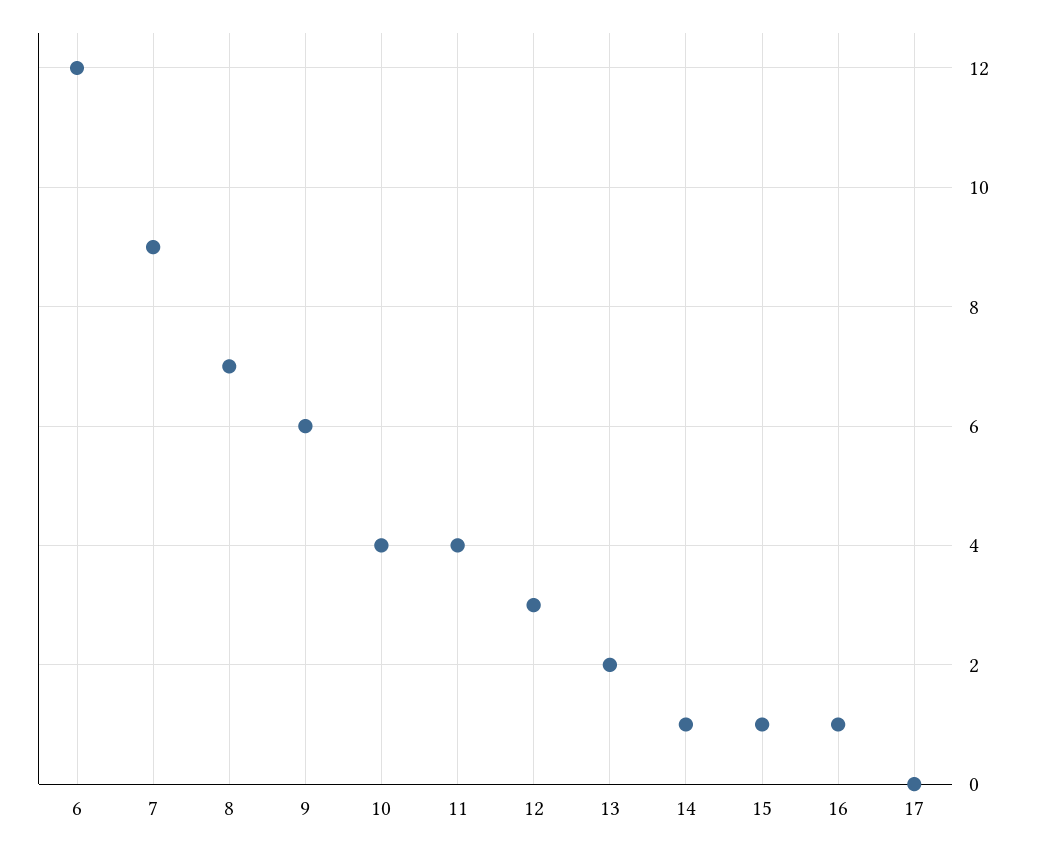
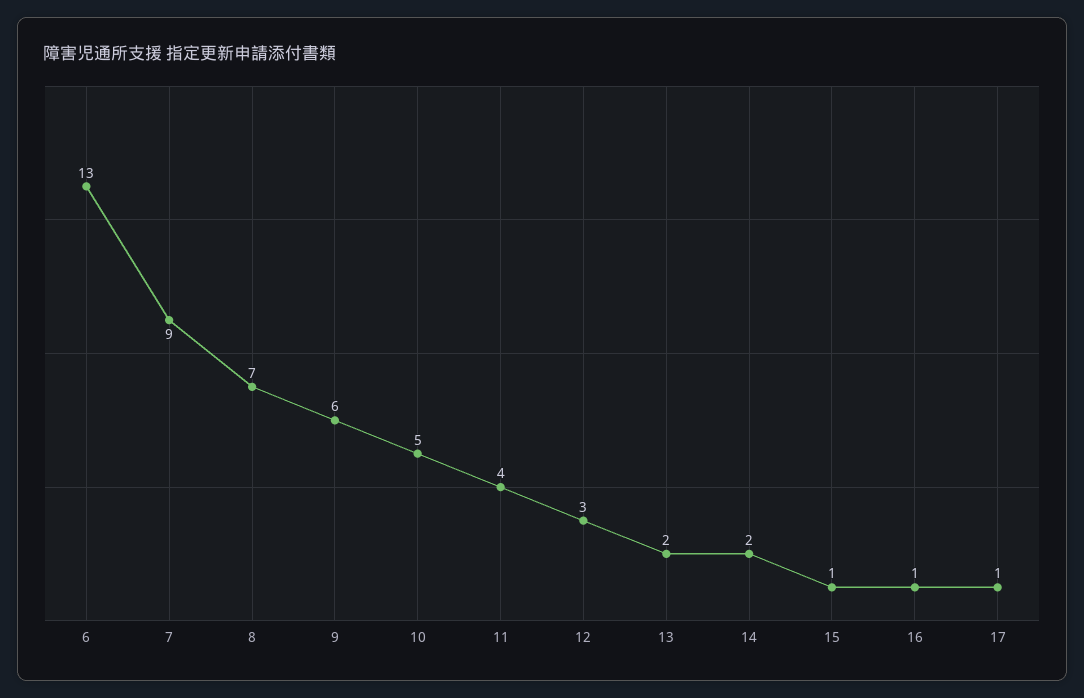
  {
-   "6": 12,
+   "6": 13,
    "7": 9,
    "8": 7,
    "9": 6,
-   "10": 4,
+   "10": 5,
    "11": 4,
    "12": 3,
    "13": 2,
-   "14": 1,
+   "14": 2,
    "15": 1,
    "16": 1,
-   "17": 0
+   "17": 1
  }

